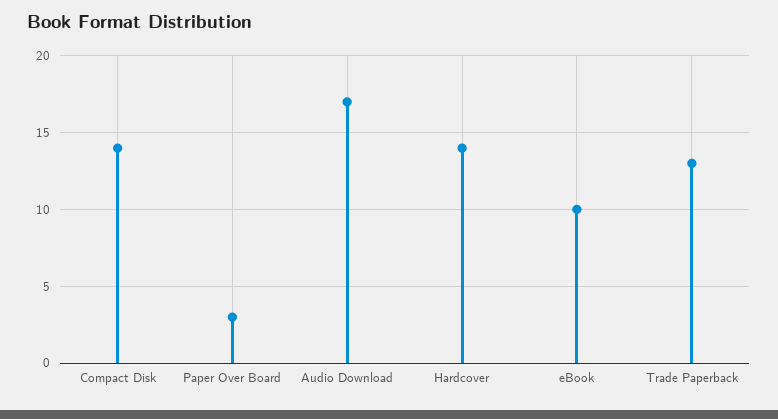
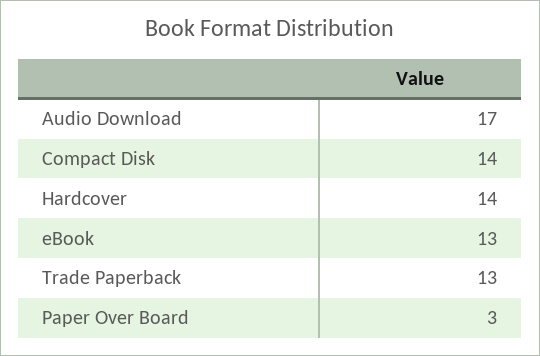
  {
    "Compact Disk": 14,
    "Paper Over Board": 3,
    "Audio Download": 17,
    "Hardcover": 14,
-   "eBook": 10,
+   "eBook": 13,
    "Trade Paperback": 13
  }

